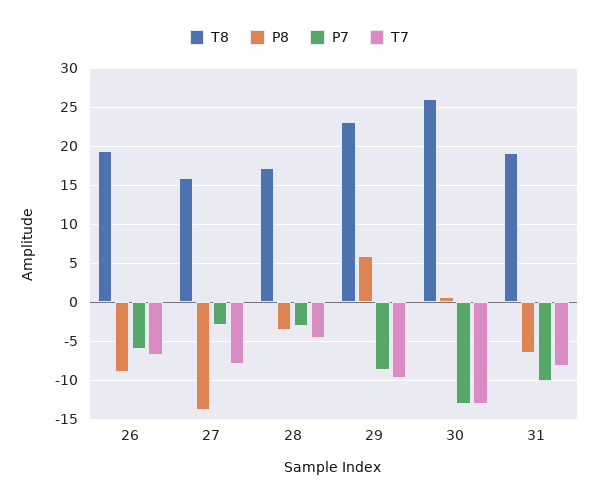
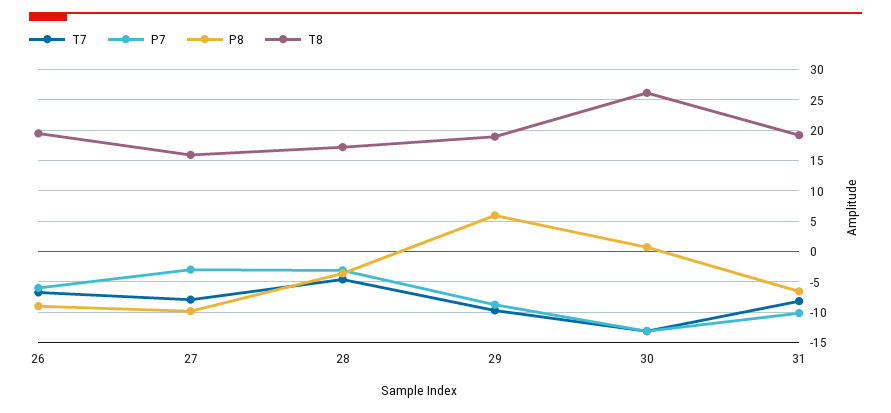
  {
    "T8": {
      "26": 19,
      "27": 16,
      "28": 17,
-     "29": 23,
+     "29": 19,
      "30": 26,
      "31": 19
    },
    "P8": {
      "26": -9,
-     "27": -14,
+     "27": -10,
      "28": -4,
      "29": 6,
      "30": 1,
      "31": -7
    },
    "P7": {
      "26": -6,
      "27": -3,
      "28": -3,
      "29": -9,
      "30": -13,
      "31": -10
    },
    "T7": {
      "26": -7,
      "27": -8,
      "28": -5,
      "29": -10,
      "30": -13,
      "31": -8
    }
  }

